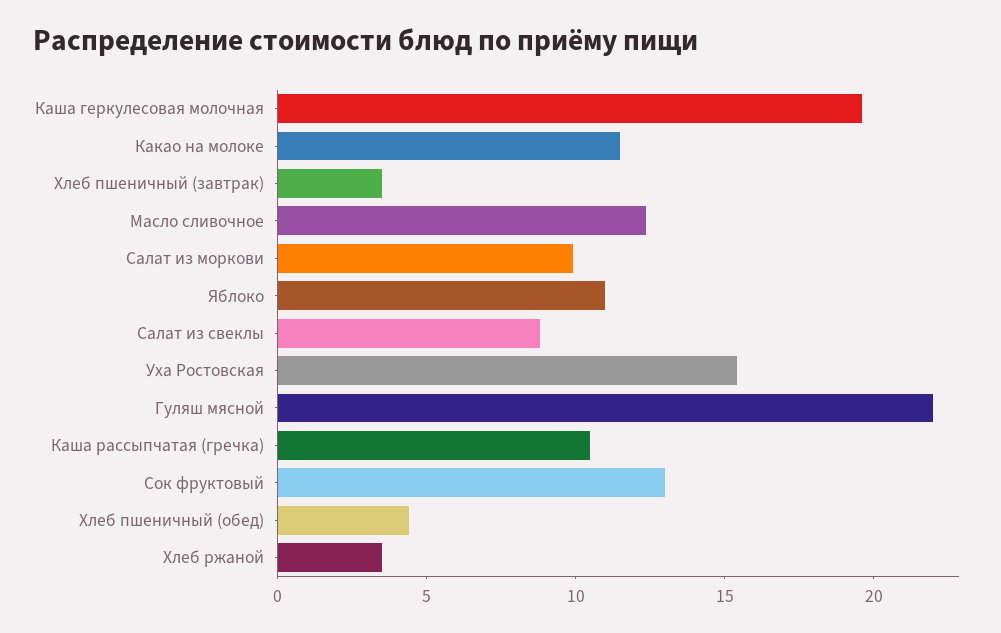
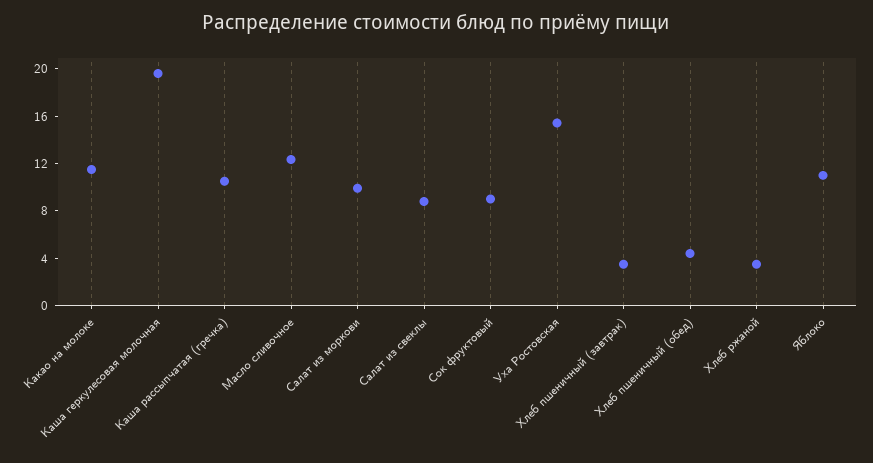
  {
    "Каша геркулесовая молочная": 20,
    "Какао на молоке": 12,
    "Хлеб пшеничный (завтрак)": 4,
    "Масло сливочное": 12,
    "Салат из моркови": 10,
    "Яблоко": 11,
    "Салат из свеклы": 9,
    "Уха Ростовская": 15,
-   "Гуляш мясной": 22,
    "Каша рассыпчатая (гречка)": 11,
-   "Сок фруктовый": 13,
+   "Сок фруктовый": 9,
    "Хлеб пшеничный (обед)": 4,
    "Хлеб ржаной": 4
  }

